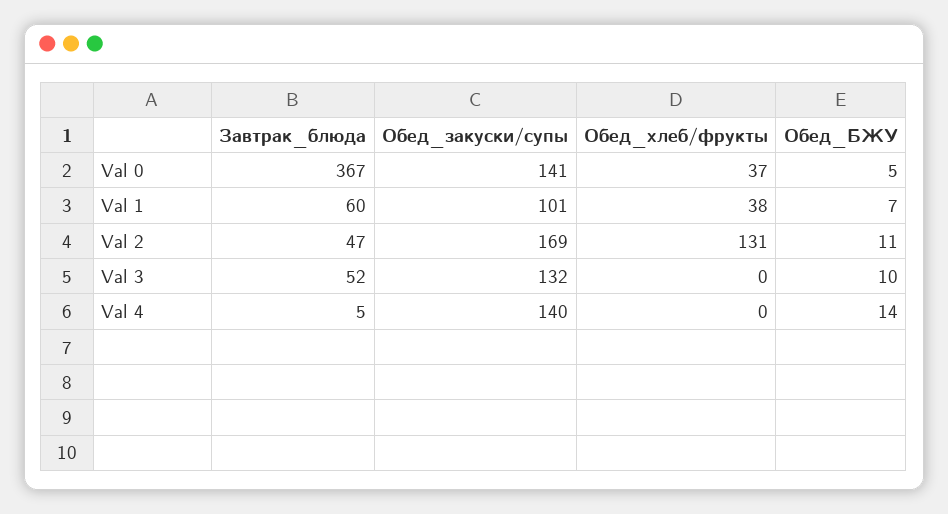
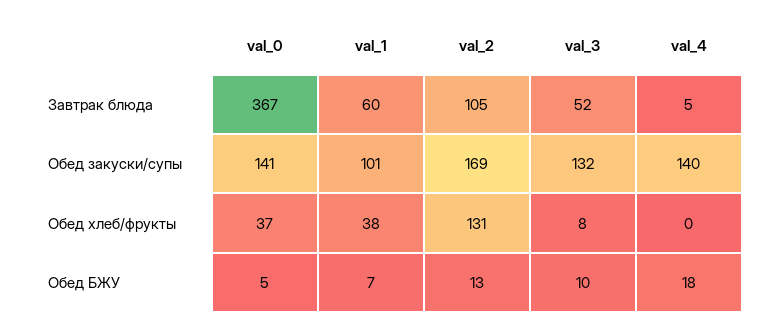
  {
    "Завтрак_блюда": {
      "Val 0": 367,
      "Val 1": 60,
-     "Val 2": 47,
+     "Val 2": 105,
      "Val 3": 52,
      "Val 4": 5
    },
    "Обед_закуски/супы": {
      "Val 0": 141,
      "Val 1": 101,
      "Val 2": 169,
      "Val 3": 132,
      "Val 4": 140
    },
    "Обед_хлеб/фрукты": {
      "Val 0": 37,
      "Val 1": 38,
      "Val 2": 131,
-     "Val 3": 0,
+     "Val 3": 8,
      "Val 4": 0
    },
    "Обед_БЖУ": {
      "Val 0": 5,
      "Val 1": 7,
-     "Val 2": 11,
+     "Val 2": 13,
      "Val 3": 10,
-     "Val 4": 14
+     "Val 4": 18
    }
  }

